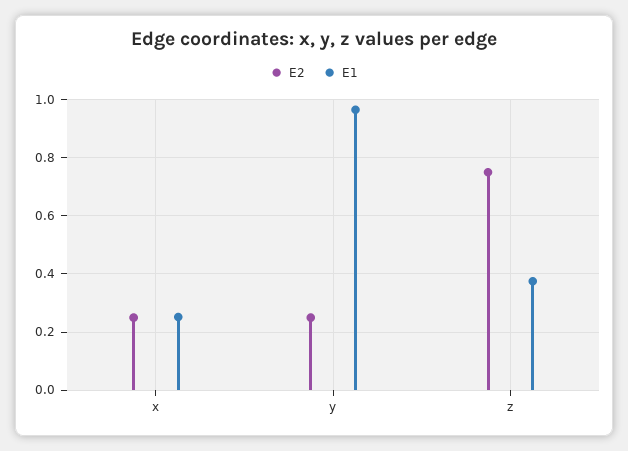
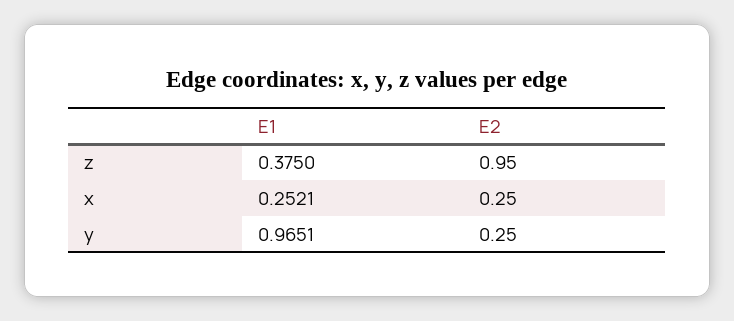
  {
    "E2": {
      "x": 0.25,
      "y": 0.25,
-     "z": 0.75
+     "z": 0.95
    },
    "E1": {
      "x": 0.2521,
      "y": 0.9651,
      "z": 0.375
    }
  }

